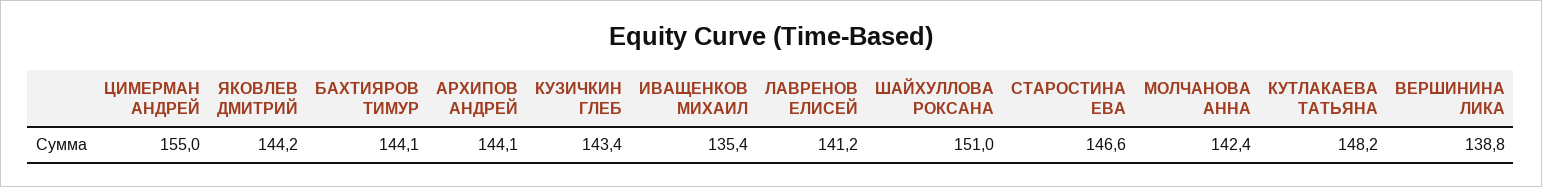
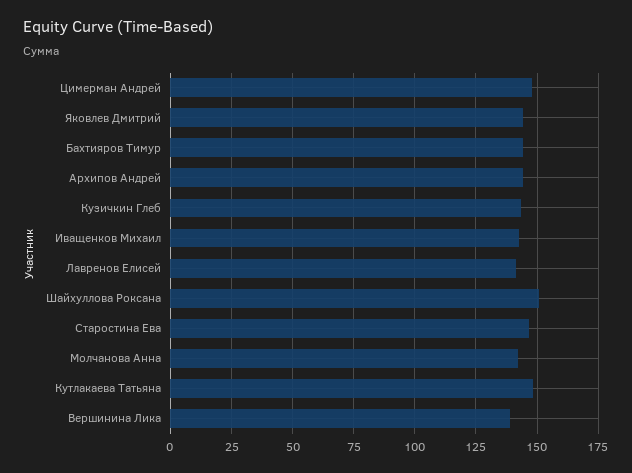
  {
-   "ЦИМЕРМАН АНДРЕЙ": 155,
+   "ЦИМЕРМАН АНДРЕЙ": 147.5,
    "ЯКОВЛЕВ ДМИТРИЙ": 144.2,
    "БАХТИЯРОВ ТИМУР": 144.1,
    "АРХИПОВ АНДРЕЙ": 144.1,
    "КУЗИЧКИН ГЛЕБ": 143.4,
-   "ИВАЩЕНКОВ МИХАИЛ": 135.4,
+   "ИВАЩЕНКОВ МИХАИЛ": 142.5,
    "ЛАВРЕНОВ ЕЛИСЕЙ": 141.2,
    "ШАЙХУЛЛОВА РОКСАНА": 151,
    "СТАРОСТИНА ЕВА": 146.6,
    "МОЛЧАНОВА АННА": 142.4,
    "КУТЛАКАЕВА ТАТЬЯНА": 148.2,
    "ВЕРШИНИНА ЛИКА": 138.8
  }

